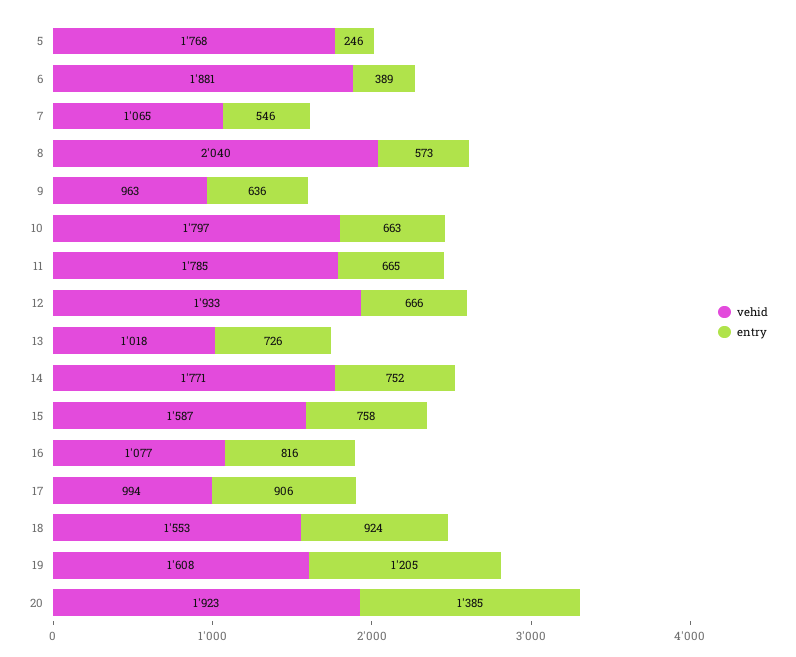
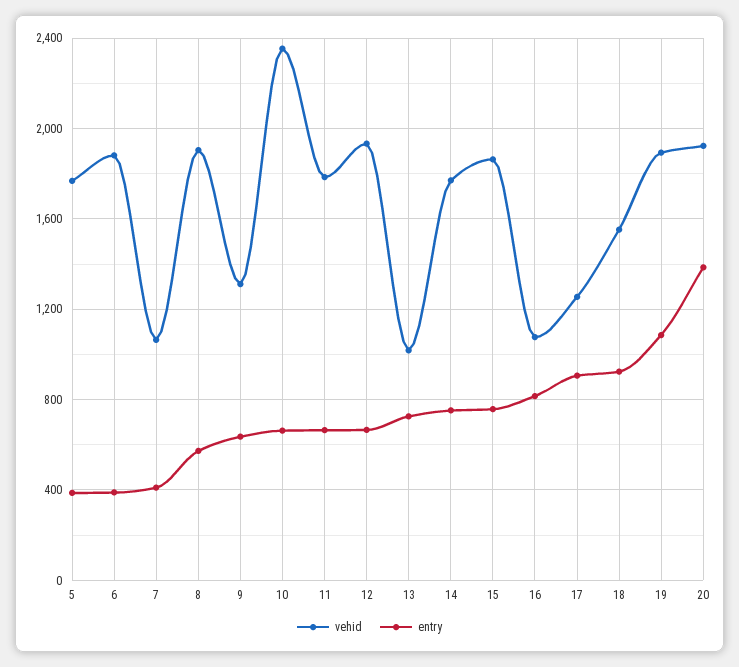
  {
    "vehid": {
      "5": 1768,
      "6": 1881,
      "7": 1065,
-     "8": 2040,
+     "8": 1900,
-     "9": 963,
+     "9": 1300,
-     "10": 1797,
+     "10": 2350,
      "11": 1785,
      "12": 1933,
      "13": 1018,
      "14": 1771,
-     "15": 1587,
+     "15": 1850,
      "16": 1077,
-     "17": 994,
+     "17": 1250,
      "18": 1553,
-     "19": 1608,
+     "19": 1900,
      "20": 1923
    },
    "entry": {
-     "5": 246,
+     "5": 400,
      "6": 389,
-     "7": 546,
+     "7": 400,
      "8": 573,
      "9": 636,
      "10": 663,
      "11": 665,
      "12": 666,
      "13": 726,
      "14": 752,
      "15": 758,
      "16": 816,
      "17": 906,
      "18": 924,
-     "19": 1205,
+     "19": 1100,
      "20": 1385
    }
  }

